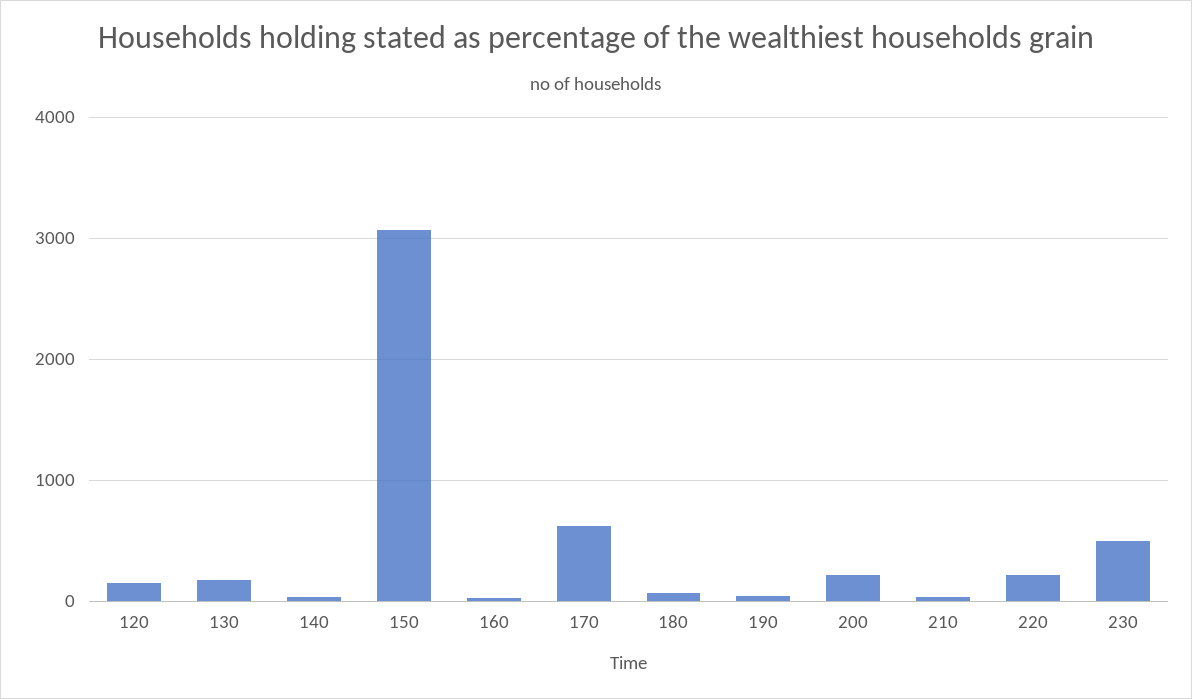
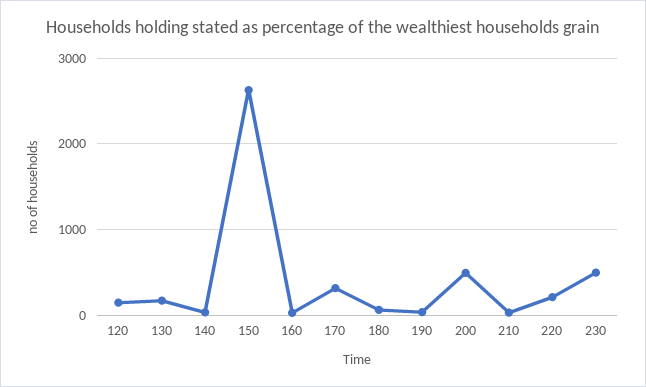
  {
    "120": 200,
    "130": 200,
    "140": 0,
-   "150": 3100,
+   "150": 2600,
    "160": 0,
-   "170": 600,
+   "170": 300,
    "180": 100,
    "190": 0,
-   "200": 200,
+   "200": 500,
    "210": 0,
    "220": 200,
    "230": 500
  }

